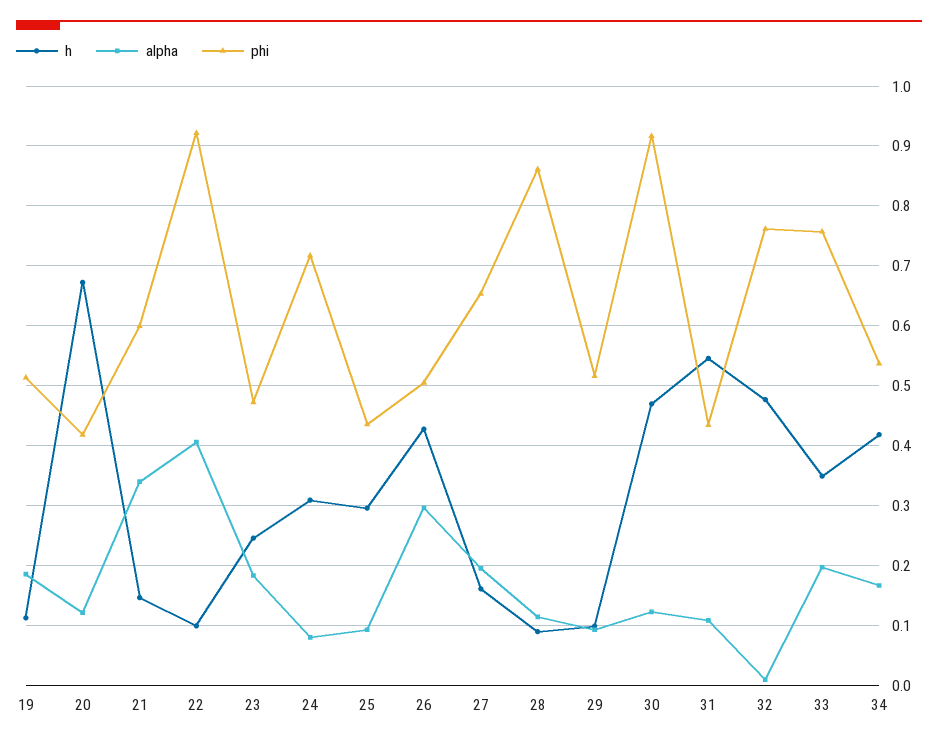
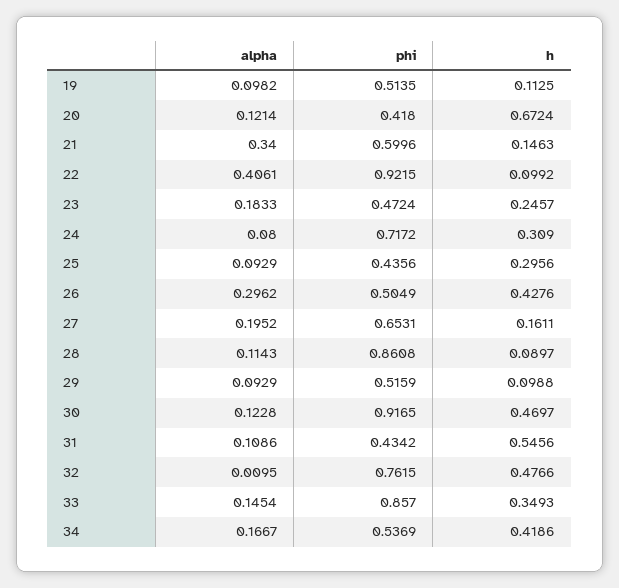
  {
    "h": {
      "19": 0.1125,
      "20": 0.6724,
      "21": 0.1463,
      "22": 0.0992,
      "23": 0.2457,
      "24": 0.309,
      "25": 0.2956,
      "26": 0.4276,
      "27": 0.1611,
      "28": 0.0897,
      "29": 0.0988,
      "30": 0.4697,
      "31": 0.5456,
      "32": 0.4766,
      "33": 0.3493,
      "34": 0.4186
    },
    "alpha": {
-     "19": 0.18,
+     "19": 0.0982,
      "20": 0.1214,
      "21": 0.34,
      "22": 0.4061,
      "23": 0.1833,
      "24": 0.08,
      "25": 0.0929,
      "26": 0.2962,
      "27": 0.1952,
      "28": 0.1143,
      "29": 0.0929,
      "30": 0.1228,
      "31": 0.1086,
      "32": 0.0095,
-     "33": 0.2,
+     "33": 0.1454,
      "34": 0.1667
    },
    "phi": {
      "19": 0.5135,
      "20": 0.418,
      "21": 0.5996,
      "22": 0.9215,
      "23": 0.4724,
      "24": 0.7172,
      "25": 0.4356,
      "26": 0.5049,
      "27": 0.6531,
      "28": 0.8608,
      "29": 0.5159,
      "30": 0.9165,
      "31": 0.4342,
      "32": 0.7615,
-     "33": 0.76,
+     "33": 0.857,
      "34": 0.5369
    }
  }

